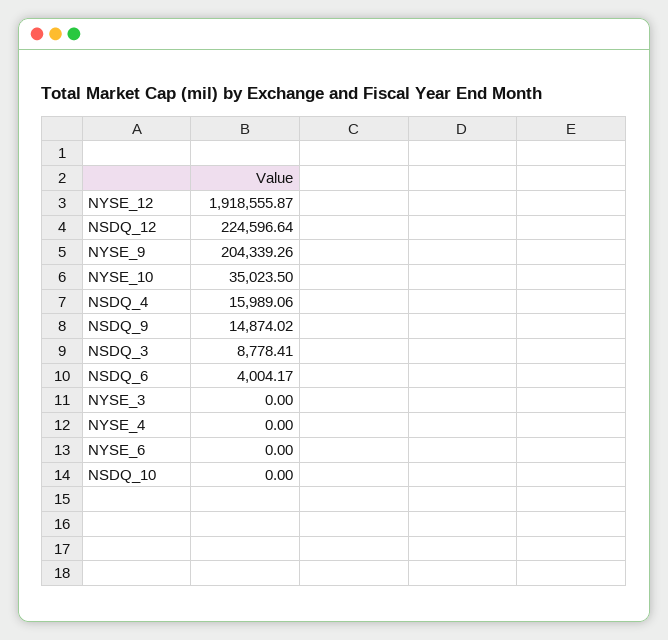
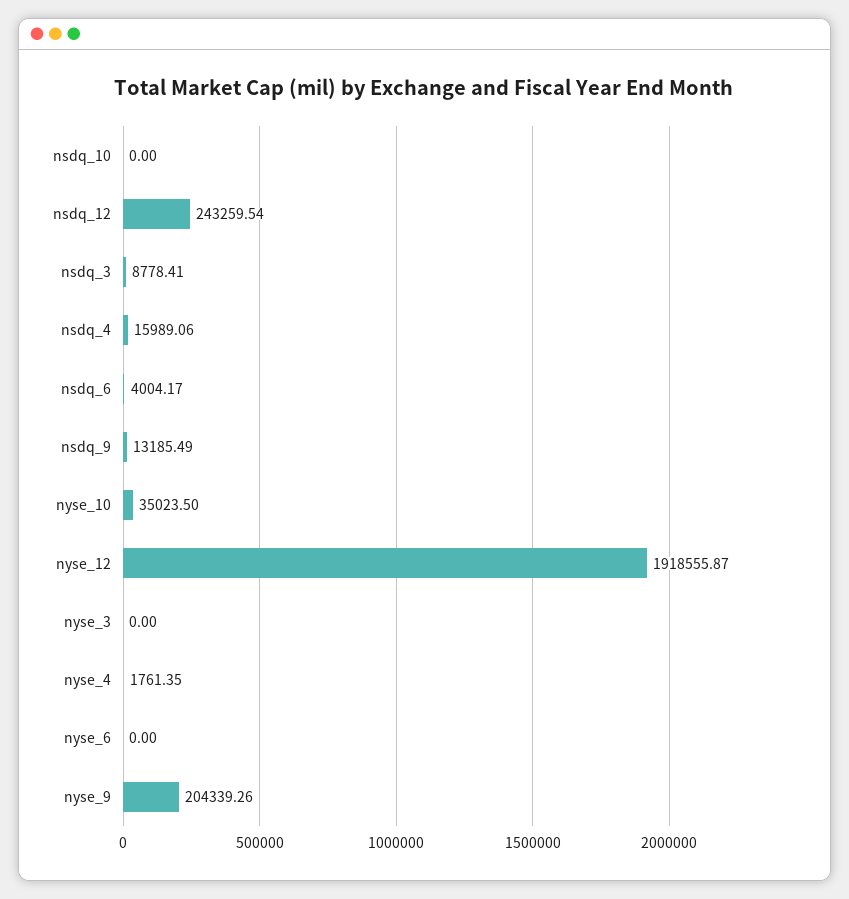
  {
    "NYSE_12": 1918555.87,
-   "NSDQ_12": 224596.64,
+   "NSDQ_12": 243259.54,
    "NYSE_9": 204339.26,
    "NYSE_10": 35023.5,
    "NSDQ_4": 15989.06,
-   "NSDQ_9": 14874.02,
+   "NSDQ_9": 13185.49,
    "NSDQ_3": 8778.41,
    "NSDQ_6": 4004.17,
    "NYSE_3": 0,
-   "NYSE_4": 0,
+   "NYSE_4": 1761.35,
    "NYSE_6": 0,
    "NSDQ_10": 0
  }

